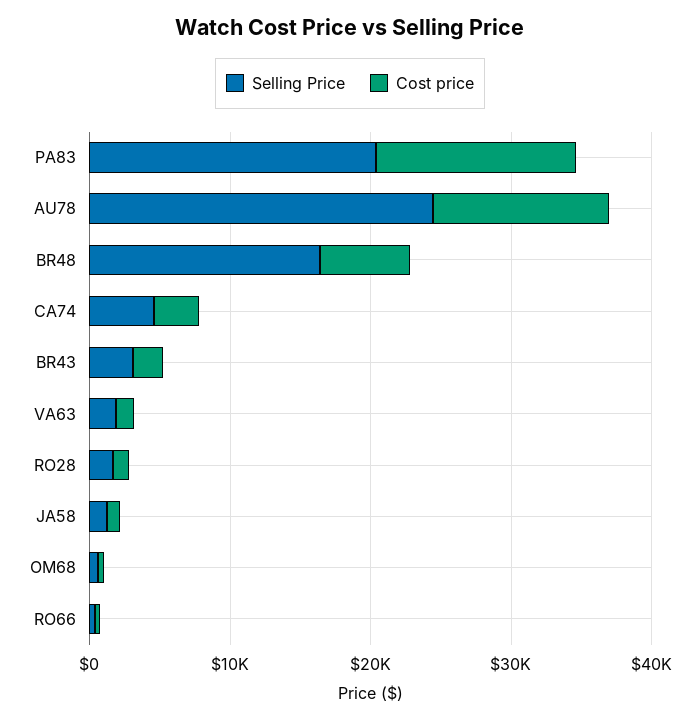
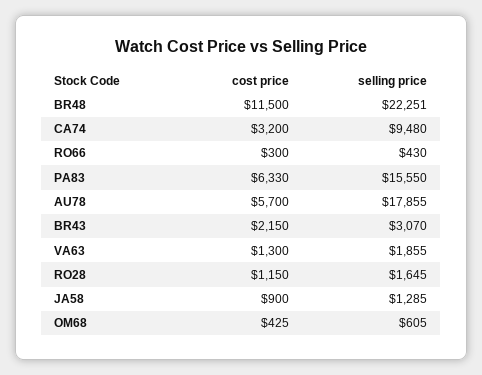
  {
    "Selling Price": {
-     "PA83": 20000,
+     "PA83": 15550,
-     "AU78": 24000,
+     "AU78": 17855,
-     "BR48": 16000,
+     "BR48": 22251,
-     "CA74": 4000,
+     "CA74": 9480,
      "BR43": 3070,
      "VA63": 1855,
      "RO28": 1645,
      "JA58": 1285,
      "OM68": 605,
      "RO66": 430
    },
    "Cost price": {
-     "PA83": 14000,
+     "PA83": 6330,
-     "AU78": 12000,
+     "AU78": 5700,
-     "BR48": 6000,
+     "BR48": 11500,
      "CA74": 3200,
      "BR43": 2150,
      "VA63": 1300,
      "RO28": 1150,
      "JA58": 900,
      "OM68": 425,
      "RO66": 300
    }
  }

